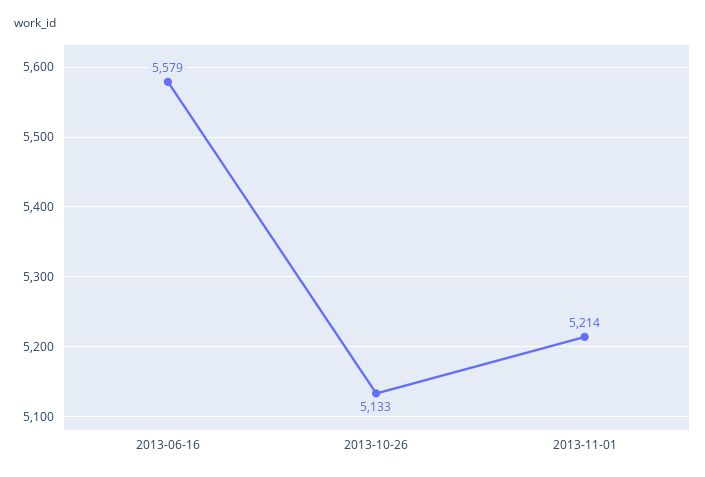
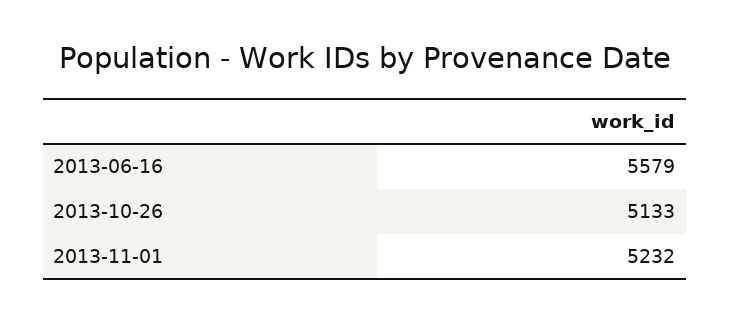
  {
    "2013-06-16": 5579,
    "2013-10-26": 5133,
-   "2013-11-01": 5214
+   "2013-11-01": 5232
  }

